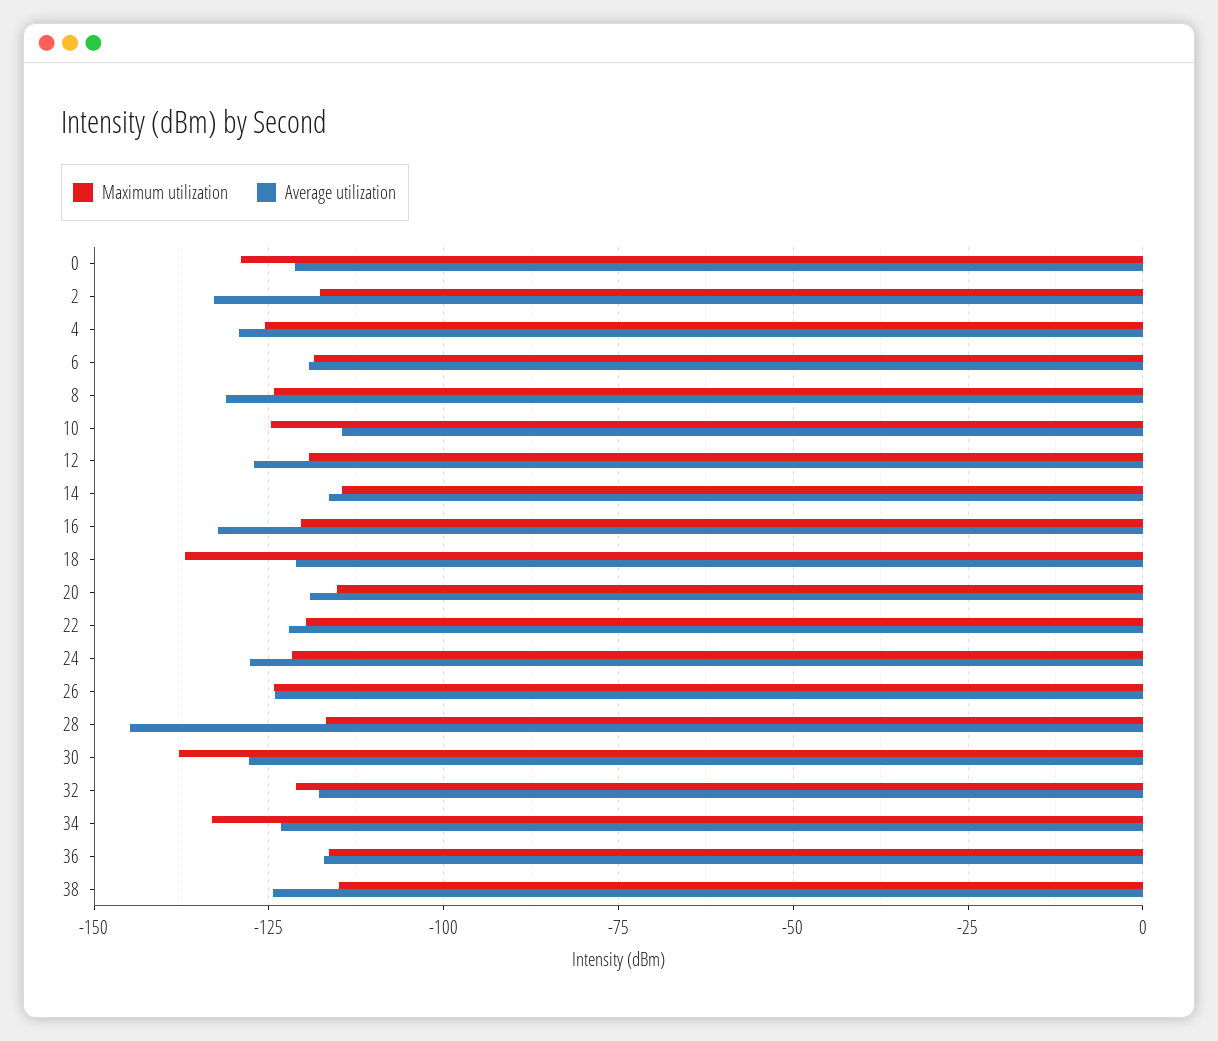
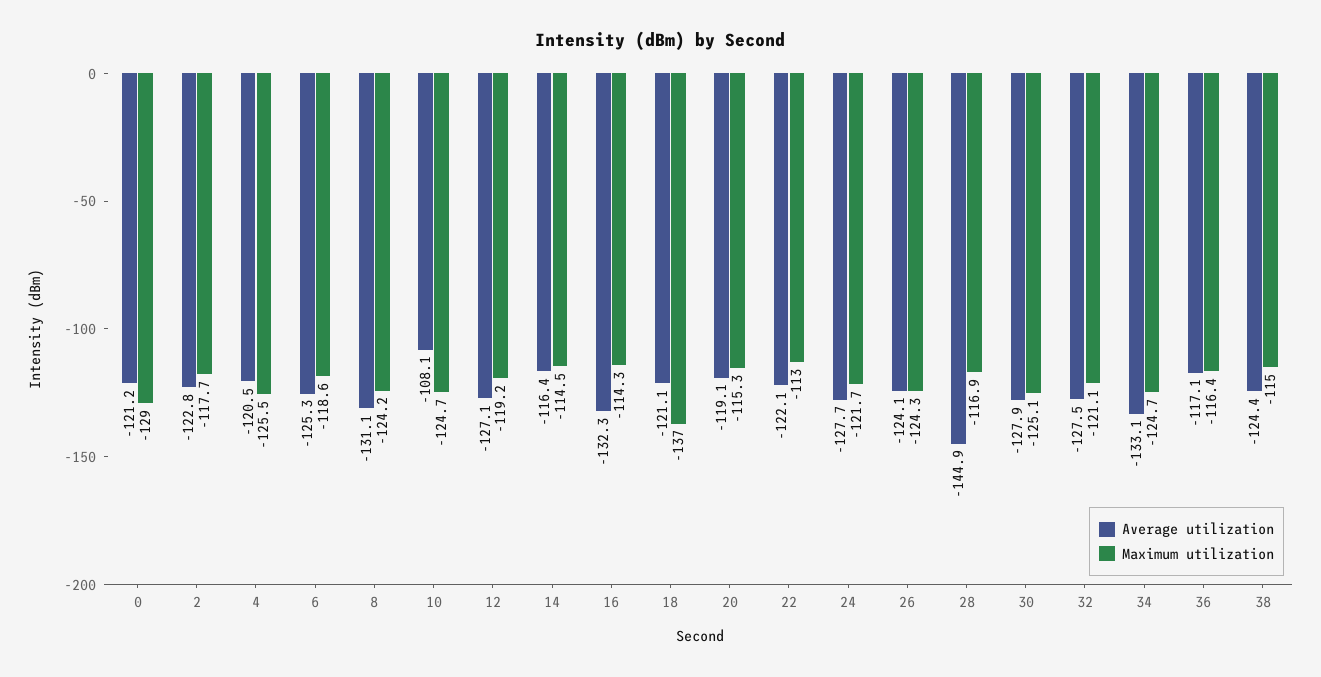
  {
    "Maximum utilization": {
      "0": -129,
      "2": -117.7,
      "4": -125.5,
      "6": -118.6,
      "8": -124.2,
      "10": -124.7,
      "12": -119.2,
      "14": -114.5,
-     "16": -120,
+     "16": -114.3,
      "18": -137,
      "20": -115.3,
-     "22": -120,
+     "22": -113,
      "24": -121.7,
      "26": -124.3,
      "28": -116.9,
-     "30": -137.5,
+     "30": -125.1,
      "32": -121.1,
-     "34": -132.5,
+     "34": -124.7,
      "36": -116.4,
      "38": -115
    },
    "Average utilization": {
      "0": -121.2,
-     "2": -132.5,
+     "2": -122.8,
-     "4": -130,
+     "4": -120.5,
-     "6": -120,
+     "6": -125.3,
      "8": -131.1,
-     "10": -115,
+     "10": -108.1,
      "12": -127.1,
      "14": -116.4,
      "16": -132.3,
      "18": -121.1,
      "20": -119.1,
      "22": -122.1,
      "24": -127.7,
      "26": -124.1,
      "28": -144.9,
      "30": -127.9,
-     "32": -117.5,
+     "32": -127.5,
-     "34": -122.5,
+     "34": -133.1,
      "36": -117.1,
      "38": -124.4
    }
  }

